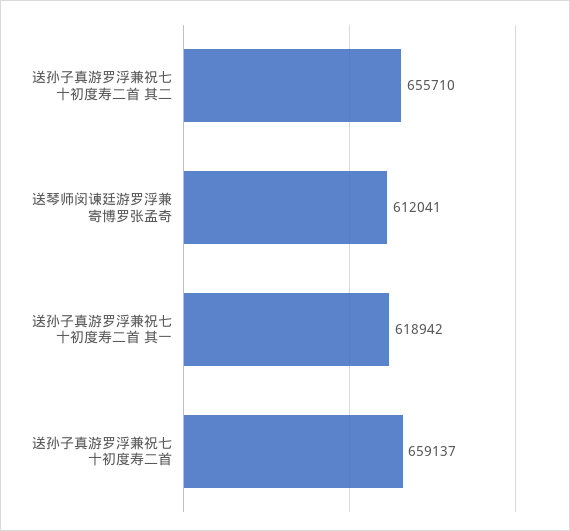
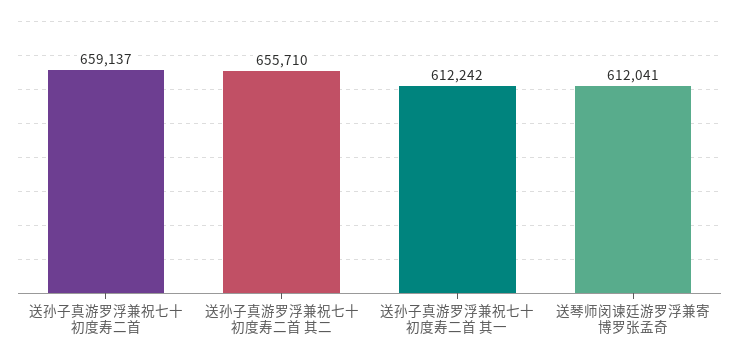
  {
    "送孙子真游罗浮兼祝七十初度寿二首 其二": 655710,
    "送琴师闵谏廷游罗浮兼寄博罗张孟奇": 612041,
-   "送孙子真游罗浮兼祝七十初度寿二首 其一": 618942,
+   "送孙子真游罗浮兼祝七十初度寿二首 其一": 612242,
    "送孙子真游罗浮兼祝七十初度寿二首": 659137
  }

